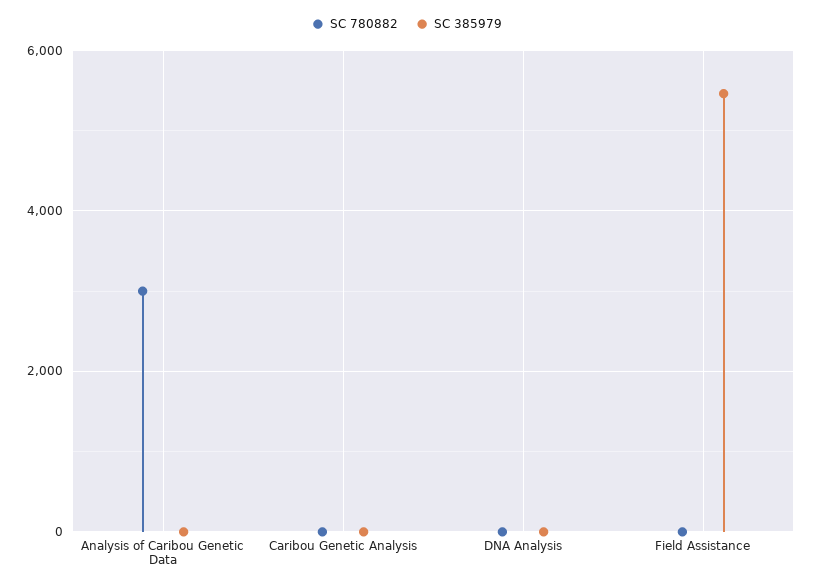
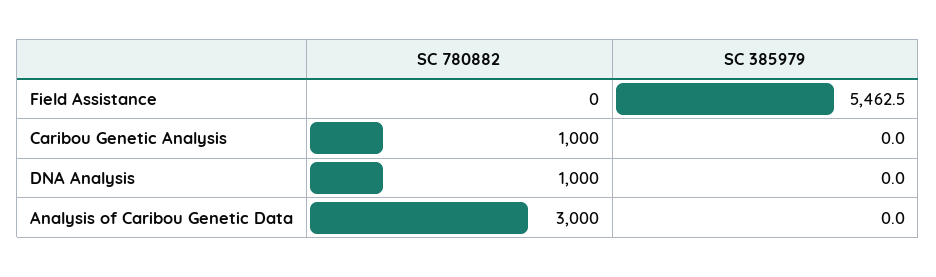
  {
    "SC 780882": {
      "Analysis of Caribou Genetic Data": 3000,
-     "Caribou Genetic Analysis": 0,
+     "Caribou Genetic Analysis": 1000,
-     "DNA Analysis": 0,
+     "DNA Analysis": 1000,
      "Field Assistance": 0
    },
    "SC 385979": {
      "Analysis of Caribou Genetic Data": 0,
      "Caribou Genetic Analysis": 0,
      "DNA Analysis": 0,
      "Field Assistance": 5462.5
    }
  }

